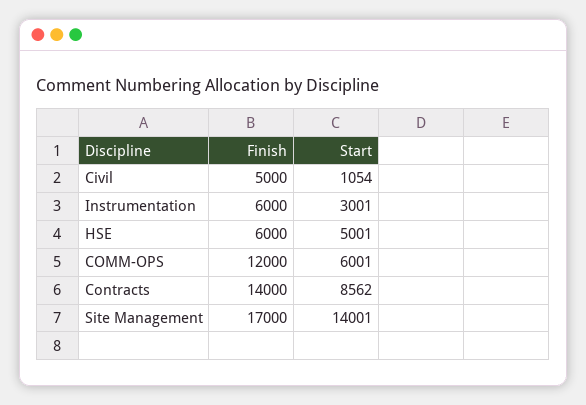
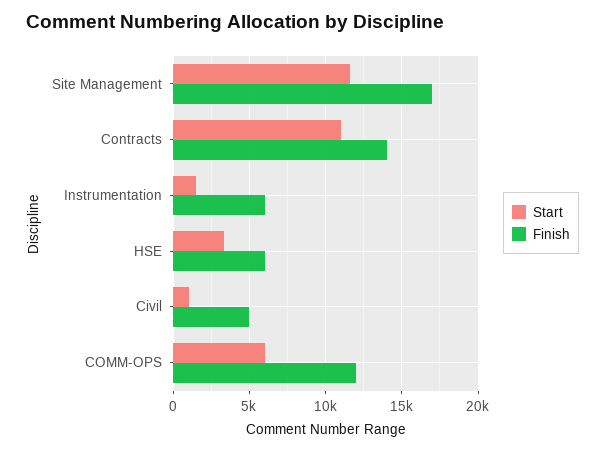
  {
    "Finish": {
      "Civil": 5000,
      "Instrumentation": 6000,
      "HSE": 6000,
      "COMM-OPS": 12000,
      "Contracts": 14000,
      "Site Management": 17000
    },
    "Start": {
      "Civil": 1054,
-     "Instrumentation": 3001,
+     "Instrumentation": 1500,
-     "HSE": 5001,
+     "HSE": 3500,
      "COMM-OPS": 6001,
-     "Contracts": 8562,
+     "Contracts": 11000,
-     "Site Management": 14001
+     "Site Management": 11500
    }
  }

